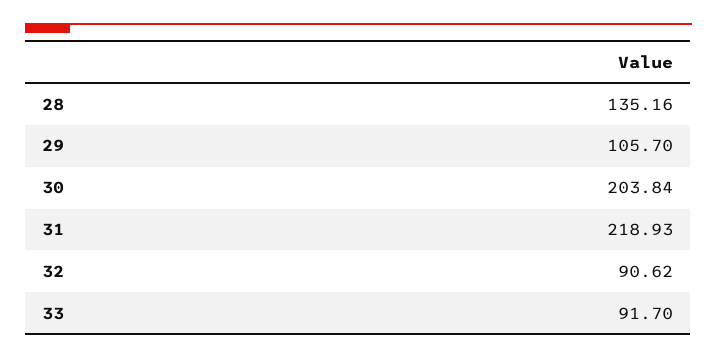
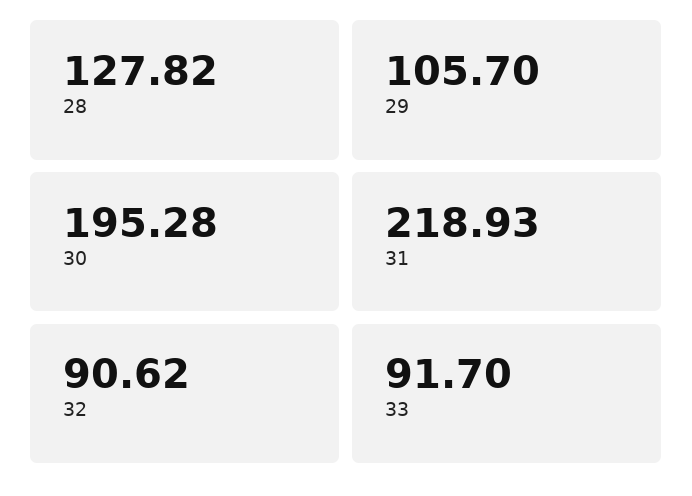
  {
-   "28": 135.16,
+   "28": 127.82,
    "29": 105.7,
-   "30": 203.84,
+   "30": 195.28,
    "31": 218.93,
    "32": 90.62,
    "33": 91.7
  }

